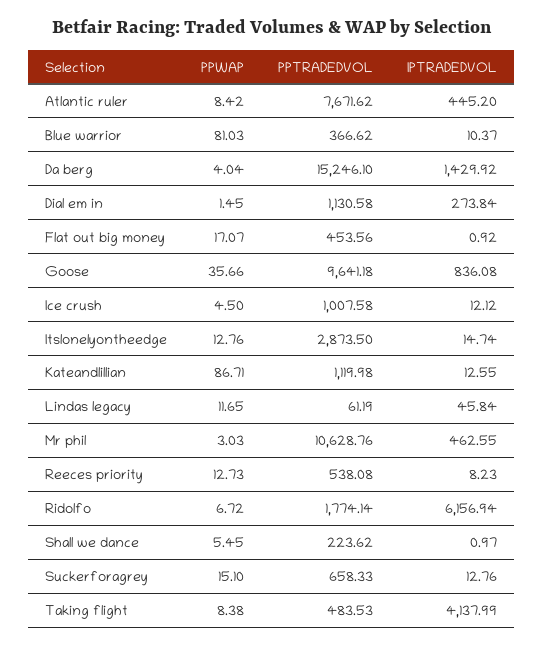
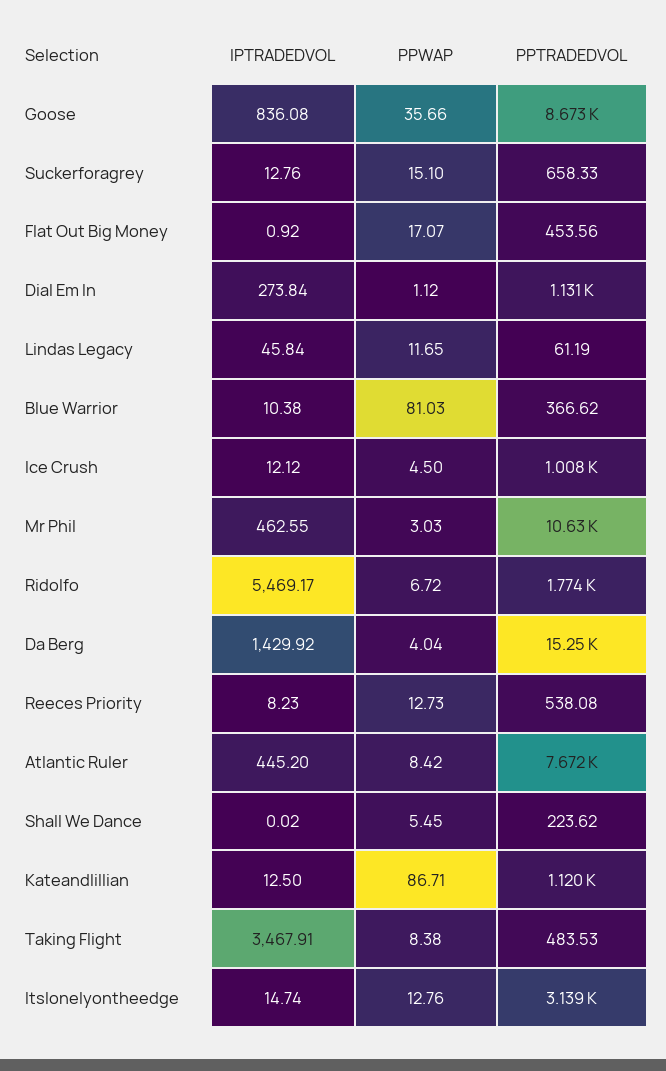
  {
    "PPWAP": {
      "Atlantic ruler": 8.42,
      "Blue warrior": 81.03,
      "Da berg": 4.04,
-     "Dial em in": 1.45,
+     "Dial em in": 1.12,
      "Flat out big money": 17.07,
      "Goose": 35.66,
      "Ice crush": 4.5,
      "Itslonelyontheedge": 12.76,
      "Kateandlillian": 86.71,
      "Lindas legacy": 11.65,
      "Mr phil": 3.03,
      "Reeces priority": 12.73,
      "Ridolfo": 6.72,
      "Shall we dance": 5.45,
      "Suckerforagrey": 15.1,
      "Taking flight": 8.38
    },
    "PPTRADEDVOL": {
      "Atlantic ruler": 7671.62,
      "Blue warrior": 366.62,
      "Da berg": 15246.1,
      "Dial em in": 1130.58,
      "Flat out big money": 453.56,
-     "Goose": 9641.18,
+     "Goose": 8673,
      "Ice crush": 1007.58,
-     "Itslonelyontheedge": 2873.5,
+     "Itslonelyontheedge": 3139,
      "Kateandlillian": 1119.98,
      "Lindas legacy": 61.19,
      "Mr phil": 10628.76,
      "Reeces priority": 538.08,
      "Ridolfo": 1774.14,
      "Shall we dance": 223.62,
      "Suckerforagrey": 658.33,
      "Taking flight": 483.53
    },
    "IPTRADEDVOL": {
      "Atlantic ruler": 445.2,
-     "Blue warrior": 10.37,
+     "Blue warrior": 10.38,
      "Da berg": 1429.92,
      "Dial em in": 273.84,
      "Flat out big money": 0.92,
      "Goose": 836.08,
      "Ice crush": 12.12,
      "Itslonelyontheedge": 14.74,
-     "Kateandlillian": 12.55,
+     "Kateandlillian": 12.5,
      "Lindas legacy": 45.84,
      "Mr phil": 462.55,
      "Reeces priority": 8.23,
-     "Ridolfo": 6156.94,
+     "Ridolfo": 5469.17,
-     "Shall we dance": 0.97,
+     "Shall we dance": 0.02,
      "Suckerforagrey": 12.76,
-     "Taking flight": 4137.99
+     "Taking flight": 3467.91
    }
  }

